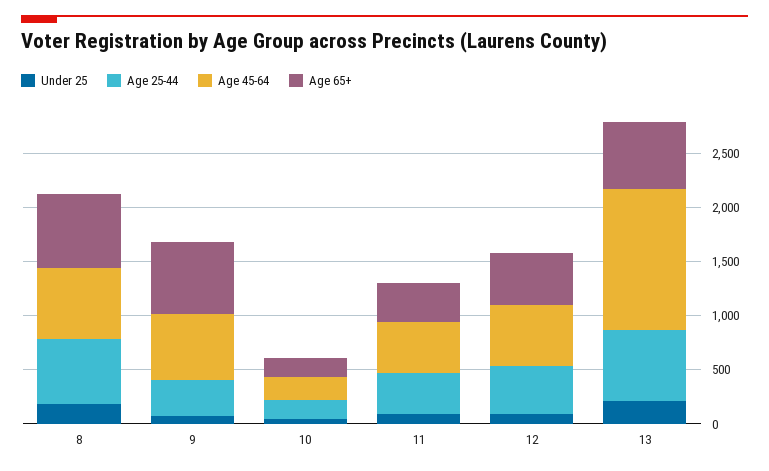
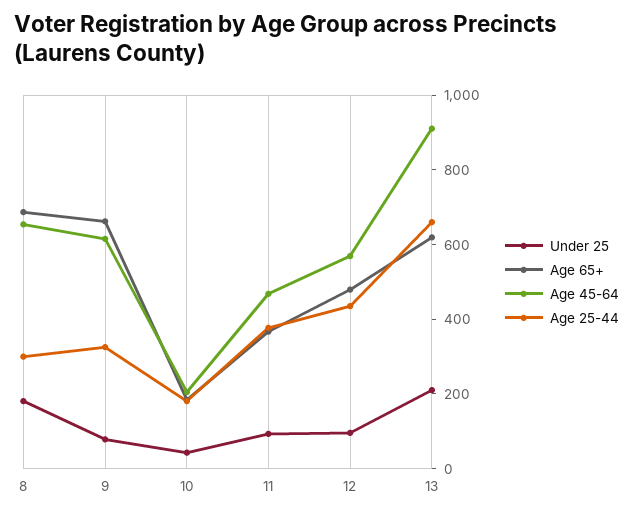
  {
    "Under 25": {
      "8": 200,
      "9": 100,
      "10": 50,
      "11": 100,
      "12": 100,
      "13": 200
    },
    "Age 25-44": {
-     "8": 600,
+     "8": 300,
      "9": 350,
      "10": 200,
      "11": 400,
      "12": 450,
      "13": 650
    },
    "Age 45-64": {
      "8": 650,
      "9": 600,
      "10": 200,
      "11": 450,
      "12": 550,
-     "13": 1300
+     "13": 900
    },
    "Age 65+": {
      "8": 700,
      "9": 650,
      "10": 200,
      "11": 350,
      "12": 500,
      "13": 600
    }
  }

